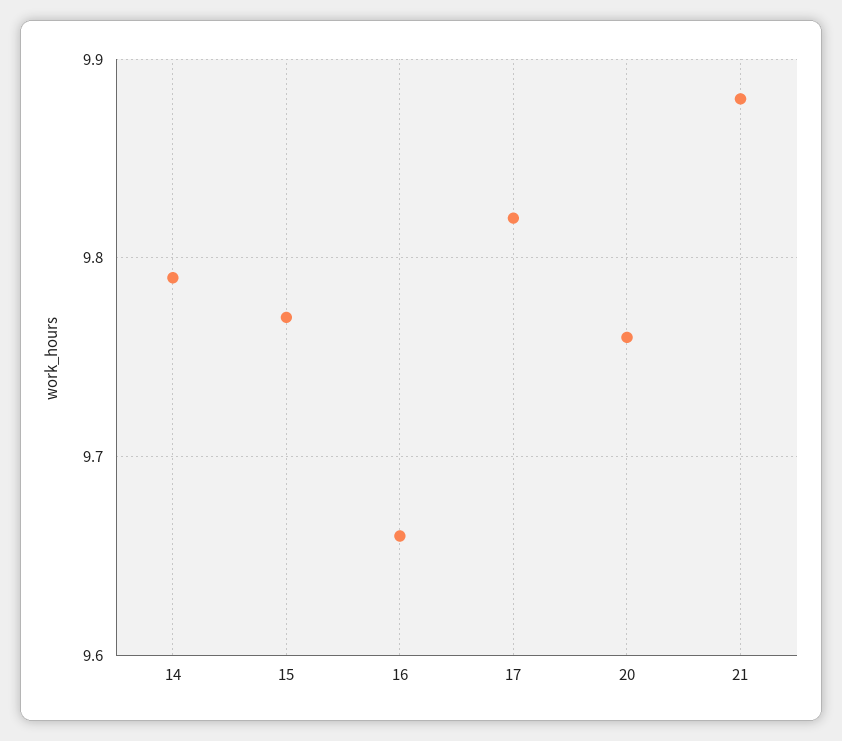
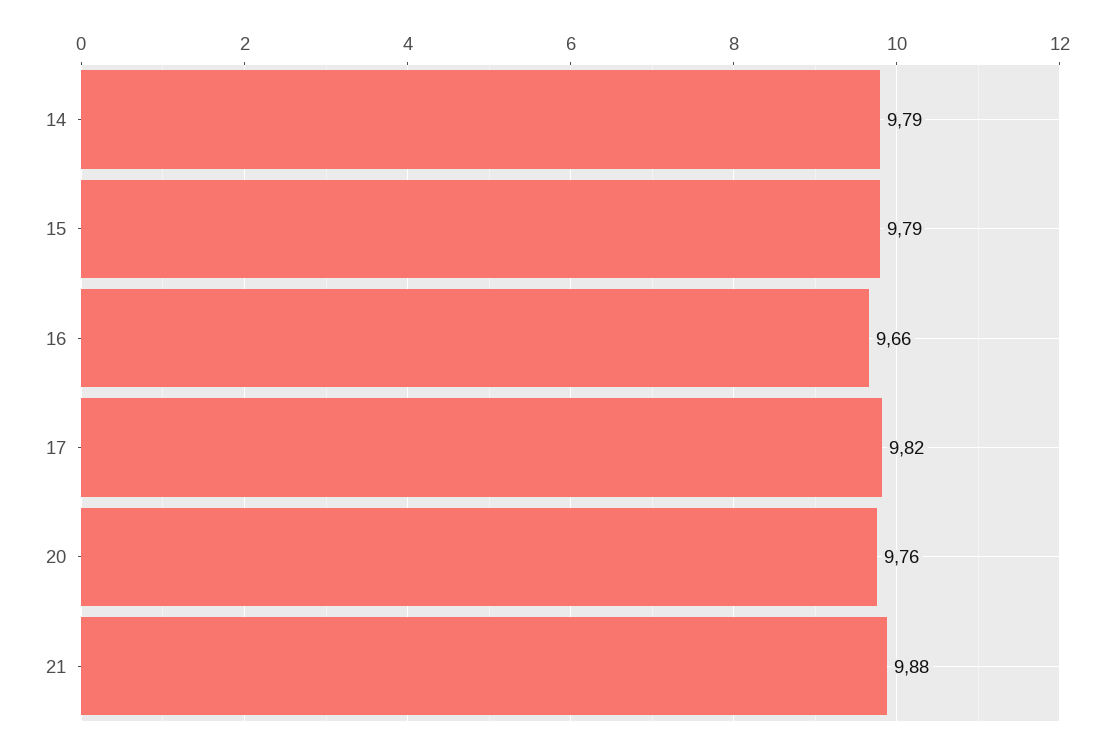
  {
    "14": 9.79,
-   "15": 9.77,
+   "15": 9.79,
    "16": 9.66,
    "17": 9.82,
    "20": 9.76,
    "21": 9.88
  }

